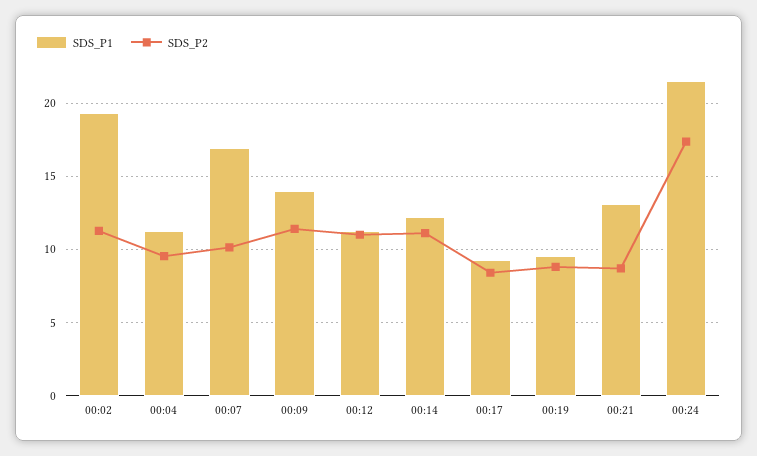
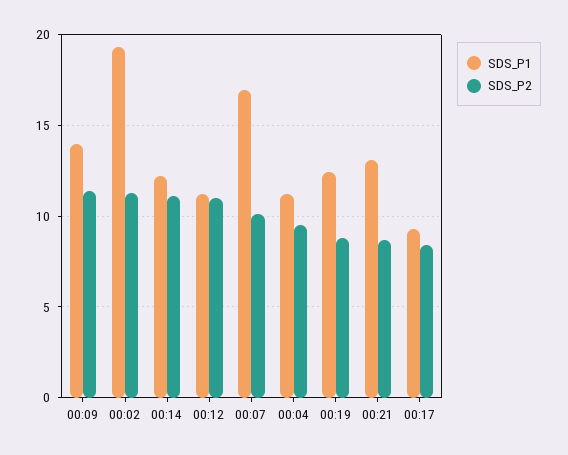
  {
    "SDS_P1": {
      "00:02": 19.5,
      "00:04": 11,
      "00:07": 17,
      "00:09": 14,
      "00:12": 11,
      "00:14": 12,
      "00:17": 9.5,
-     "00:19": 9.5,
+     "00:19": 12.5,
-     "00:21": 13,
+     "00:21": 13
-     "00:24": 21.5
    },
    "SDS_P2": {
      "00:02": 11.5,
      "00:04": 9.5,
      "00:07": 10,
      "00:09": 11.5,
      "00:12": 11,
      "00:14": 11,
      "00:17": 8.5,
      "00:19": 9,
-     "00:21": 8.5,
+     "00:21": 8.5
-     "00:24": 17.5
    }
  }

